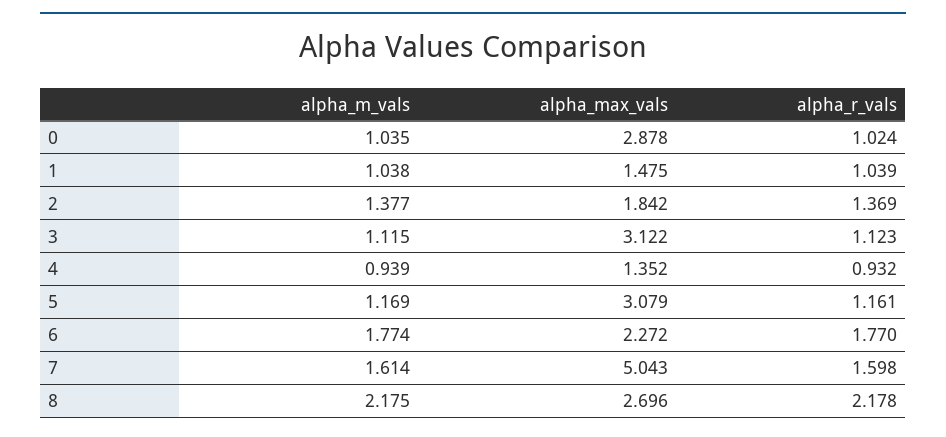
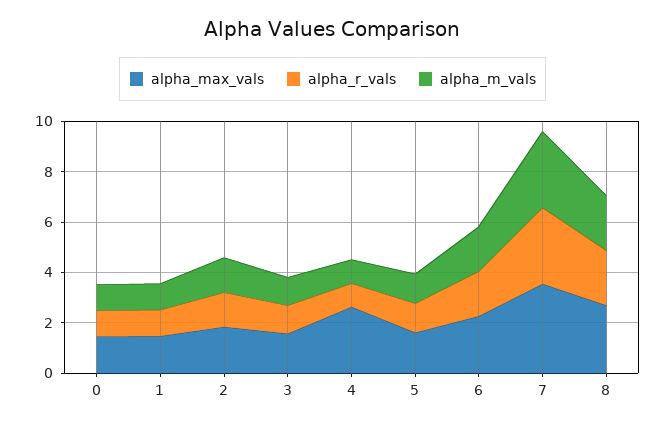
  {
    "alpha_m_vals": {
      "0": 1.035,
      "1": 1.038,
      "2": 1.377,
      "3": 1.115,
      "4": 0.939,
      "5": 1.169,
      "6": 1.774,
-     "7": 1.614,
+     "7": 3,
      "8": 2.175
    },
    "alpha_max_vals": {
-     "0": 2.878,
+     "0": 1.5,
      "1": 1.475,
      "2": 1.842,
-     "3": 3.122,
+     "3": 1.5,
-     "4": 1.352,
+     "4": 2.5,
-     "5": 3.079,
+     "5": 1.5,
      "6": 2.272,
-     "7": 5.043,
+     "7": 3.5,
      "8": 2.696
    },
    "alpha_r_vals": {
      "0": 1.024,
      "1": 1.039,
      "2": 1.369,
      "3": 1.123,
      "4": 0.932,
      "5": 1.161,
      "6": 1.77,
-     "7": 1.598,
+     "7": 3,
      "8": 2.178
    }
  }

